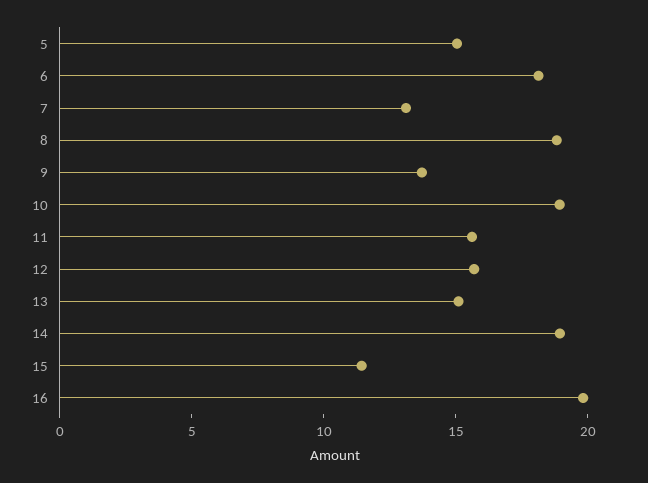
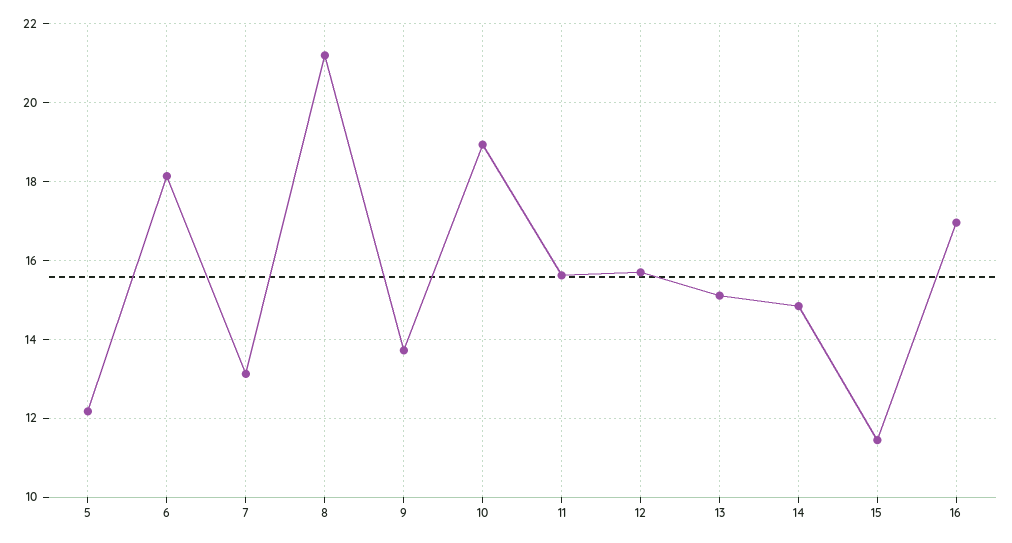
  {
-   "5": 15,
+   "5": 12.2,
    "6": 18.2,
    "7": 13.2,
-   "8": 19,
+   "8": 21.2,
    "9": 13.8,
    "10": 19,
    "11": 15.6,
    "12": 15.8,
    "13": 15.2,
-   "14": 19,
+   "14": 14.8,
    "15": 11.4,
-   "16": 20
+   "16": 17
  }

